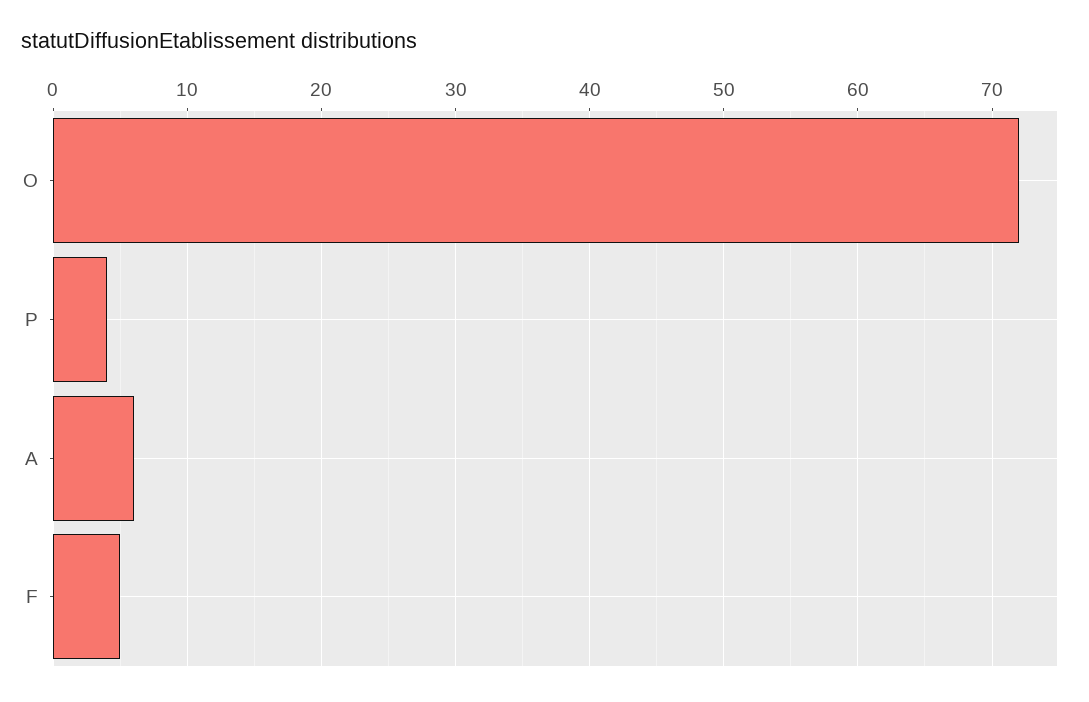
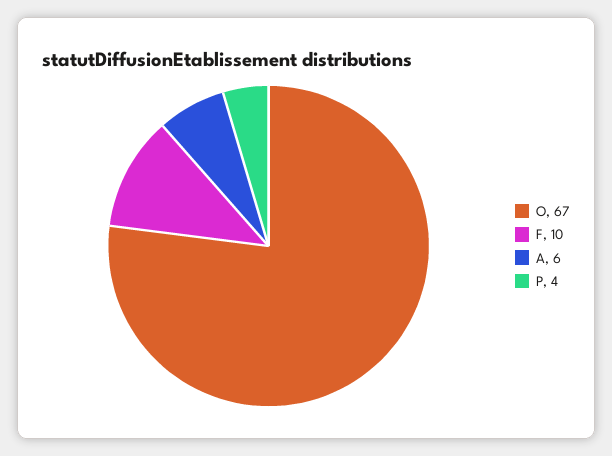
  {
-   "O": 72,
+   "O": 67,
    "P": 4,
    "A": 6,
-   "F": 5
+   "F": 10
  }

